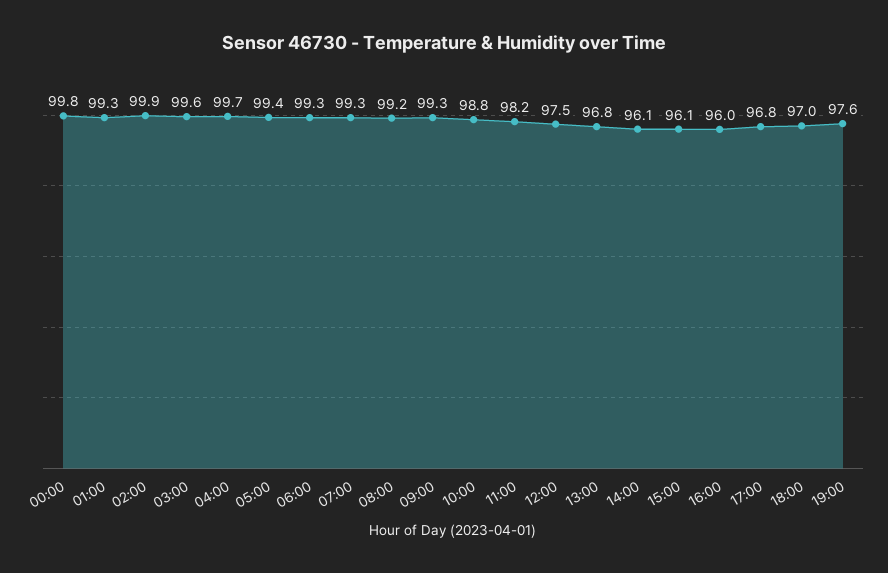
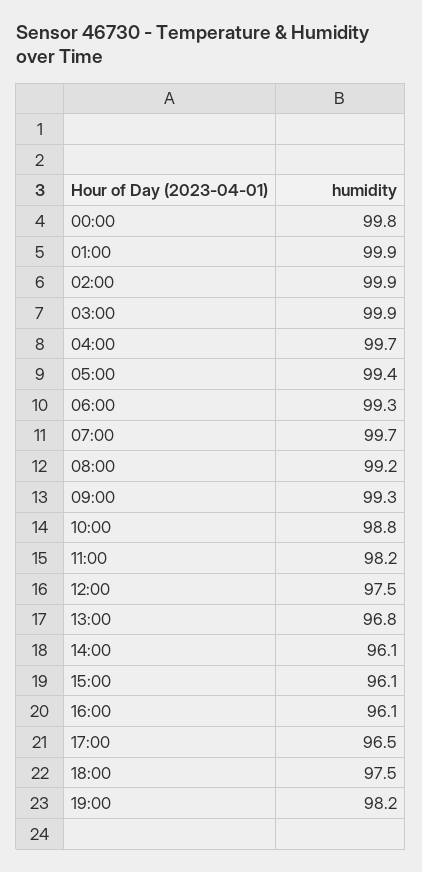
  {
    "00:00": 99.8,
-   "01:00": 99.3,
+   "01:00": 99.9,
    "02:00": 99.9,
-   "03:00": 99.6,
+   "03:00": 99.9,
    "04:00": 99.7,
    "05:00": 99.4,
    "06:00": 99.3,
-   "07:00": 99.3,
+   "07:00": 99.7,
    "08:00": 99.2,
    "09:00": 99.3,
    "10:00": 98.8,
    "11:00": 98.2,
    "12:00": 97.5,
    "13:00": 96.8,
    "14:00": 96.1,
    "15:00": 96.1,
-   "16:00": 96,
+   "16:00": 96.1,
-   "17:00": 96.8,
+   "17:00": 96.5,
-   "18:00": 97,
+   "18:00": 97.5,
-   "19:00": 97.6
+   "19:00": 98.2
  }

